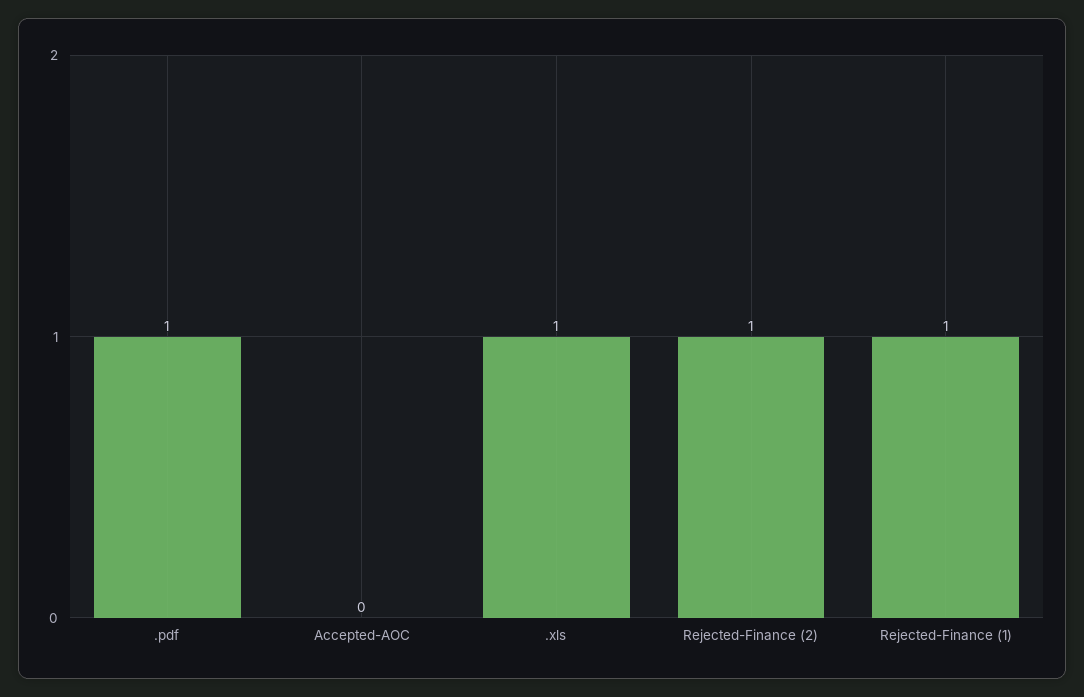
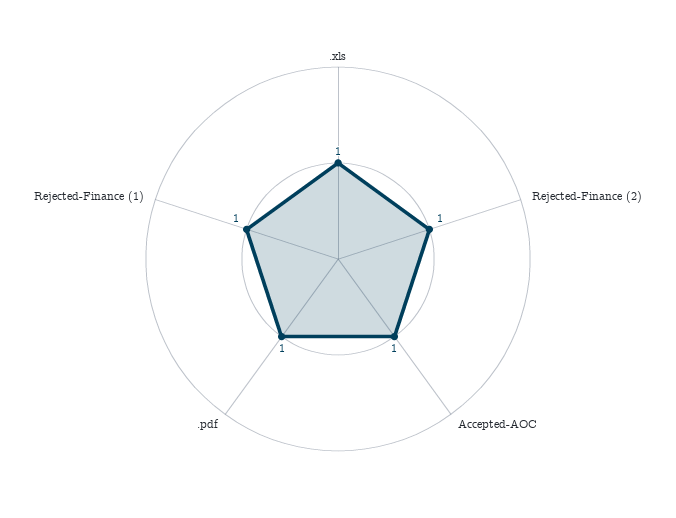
  {
    ".pdf": 1,
-   "Accepted-AOC": 0,
+   "Accepted-AOC": 1,
    ".xls": 1,
    "Rejected-Finance (2)": 1,
    "Rejected-Finance (1)": 1
  }

